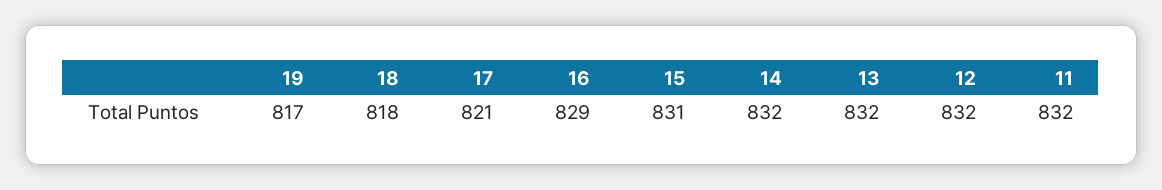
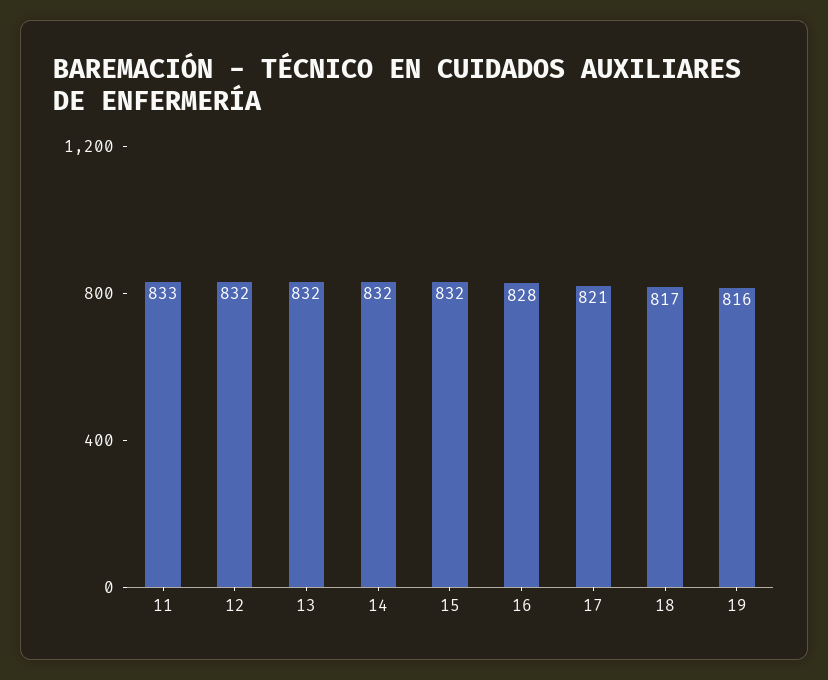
  {
-   "19": 817,
+   "19": 816,
-   "18": 818,
+   "18": 817,
    "17": 821,
-   "16": 829,
+   "16": 828,
-   "15": 831,
+   "15": 832,
    "14": 832,
    "13": 832,
    "12": 832,
-   "11": 832
+   "11": 833
  }

